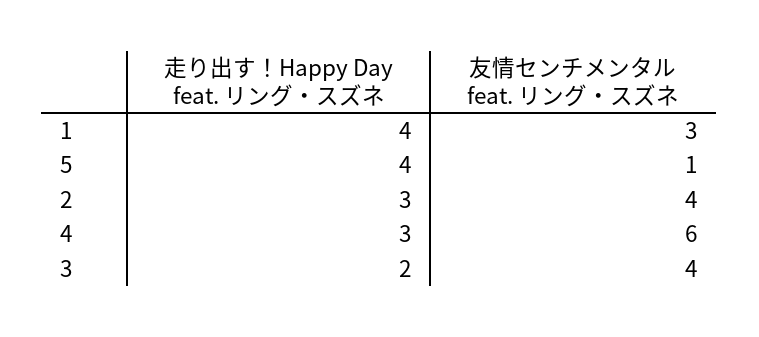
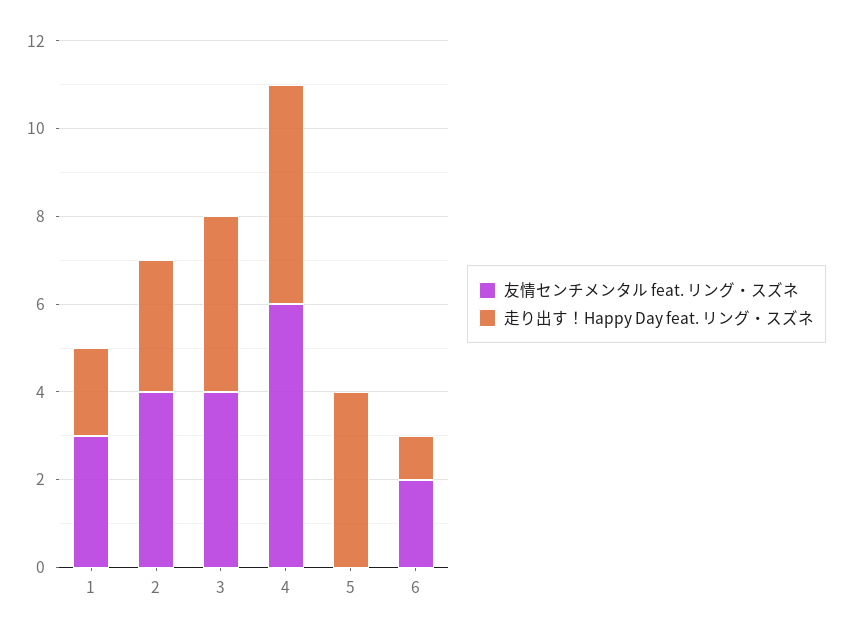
  {
    "走り出す！Happy Day feat. リング・スズネ": {
-     "1": 4,
+     "1": 2,
      "5": 4,
      "2": 3,
-     "4": 3,
+     "4": 5,
-     "3": 2
+     "3": 4,
+     "6": 1
    },
    "友情センチメンタル feat. リング・スズネ": {
      "1": 3,
-     "5": 1,
+     "5": 0,
      "2": 4,
      "4": 6,
-     "3": 4
+     "3": 4,
+     "6": 2
    }
  }

